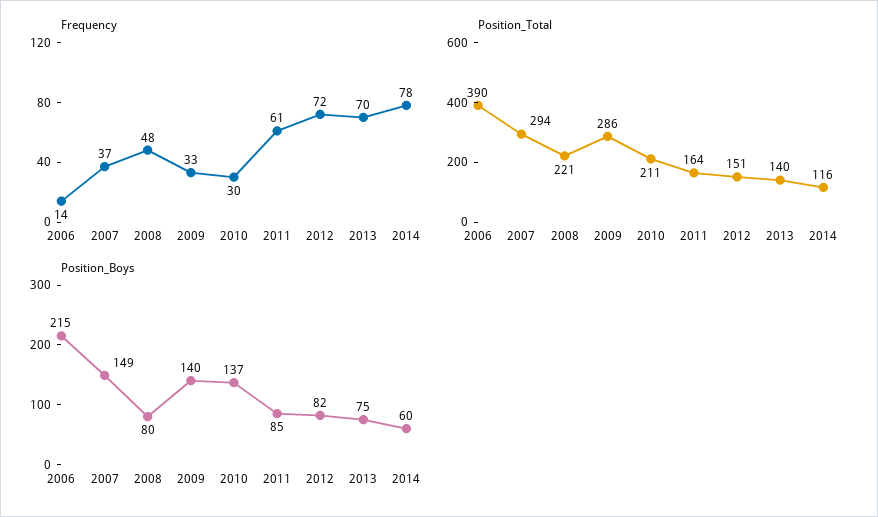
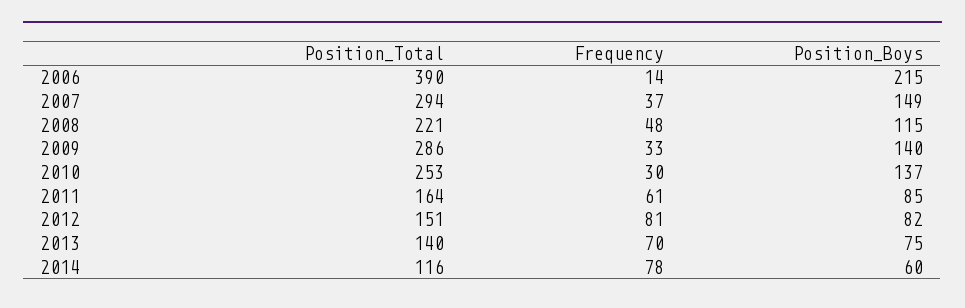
  {
    "Frequency": {
      "2006": 14,
      "2007": 37,
      "2008": 48,
      "2009": 33,
      "2010": 30,
      "2011": 61,
-     "2012": 72,
+     "2012": 81,
      "2013": 70,
      "2014": 78
    },
    "Position_Total": {
      "2006": 390,
      "2007": 294,
      "2008": 221,
      "2009": 286,
-     "2010": 211,
+     "2010": 253,
      "2011": 164,
      "2012": 151,
      "2013": 140,
      "2014": 116
    },
    "Position_Boys": {
      "2006": 215,
      "2007": 149,
-     "2008": 80,
+     "2008": 115,
      "2009": 140,
      "2010": 137,
      "2011": 85,
      "2012": 82,
      "2013": 75,
      "2014": 60
    }
  }

